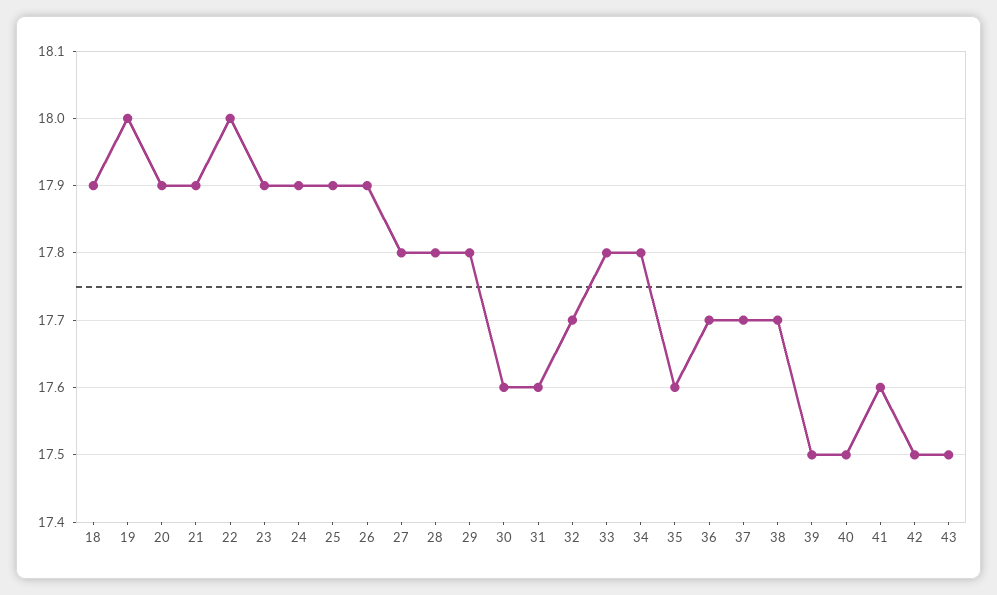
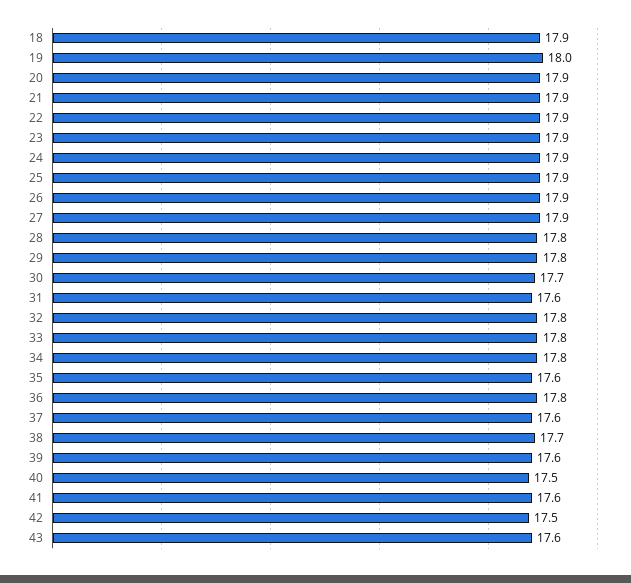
  {
    "18": 17.9,
    "19": 18,
    "20": 17.9,
    "21": 17.9,
-   "22": 18,
+   "22": 17.9,
    "23": 17.9,
    "24": 17.9,
    "25": 17.9,
    "26": 17.9,
-   "27": 17.8,
+   "27": 17.9,
    "28": 17.8,
    "29": 17.8,
-   "30": 17.6,
+   "30": 17.7,
    "31": 17.6,
-   "32": 17.7,
+   "32": 17.8,
    "33": 17.8,
    "34": 17.8,
    "35": 17.6,
-   "36": 17.7,
+   "36": 17.8,
-   "37": 17.7,
+   "37": 17.6,
    "38": 17.7,
-   "39": 17.5,
+   "39": 17.6,
    "40": 17.5,
    "41": 17.6,
    "42": 17.5,
-   "43": 17.5
+   "43": 17.6
  }

